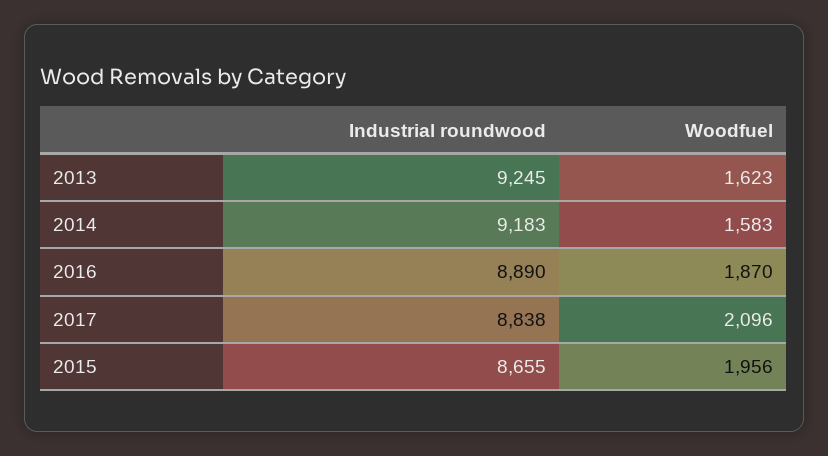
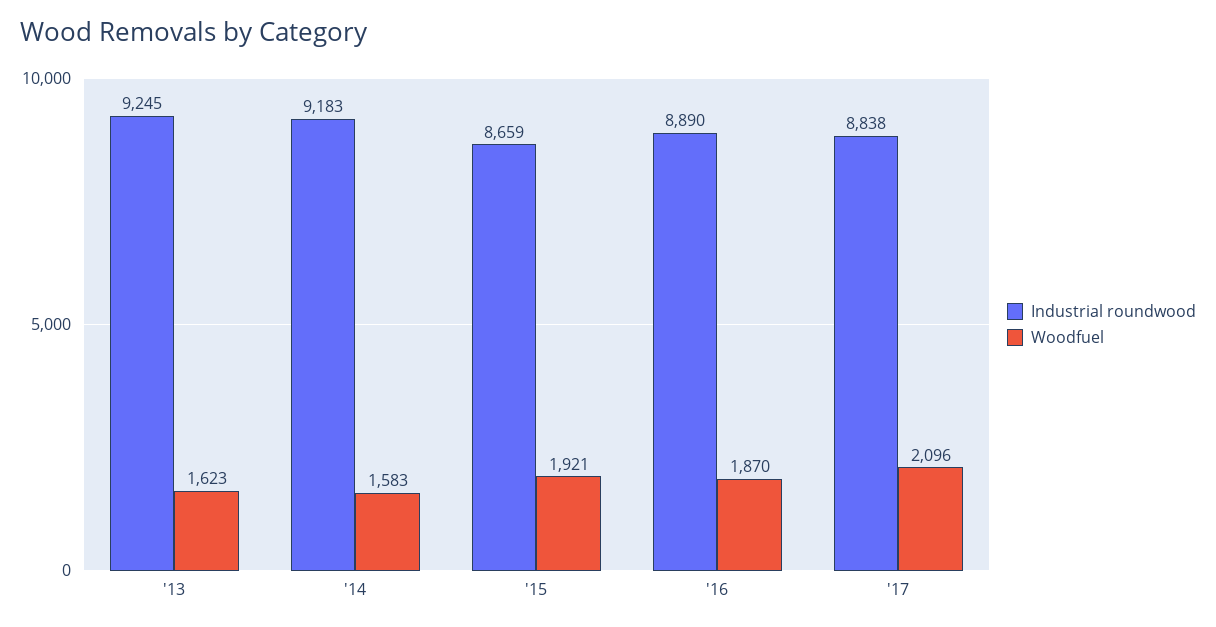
  {
    "Industrial roundwood": {
      "2013": 9245,
      "2014": 9183,
      "2016": 8890,
      "2017": 8838,
-     "2015": 8655
+     "2015": 8659
    },
    "Woodfuel": {
      "2013": 1623,
      "2014": 1583,
      "2016": 1870,
      "2017": 2096,
-     "2015": 1956
+     "2015": 1921
    }
  }

